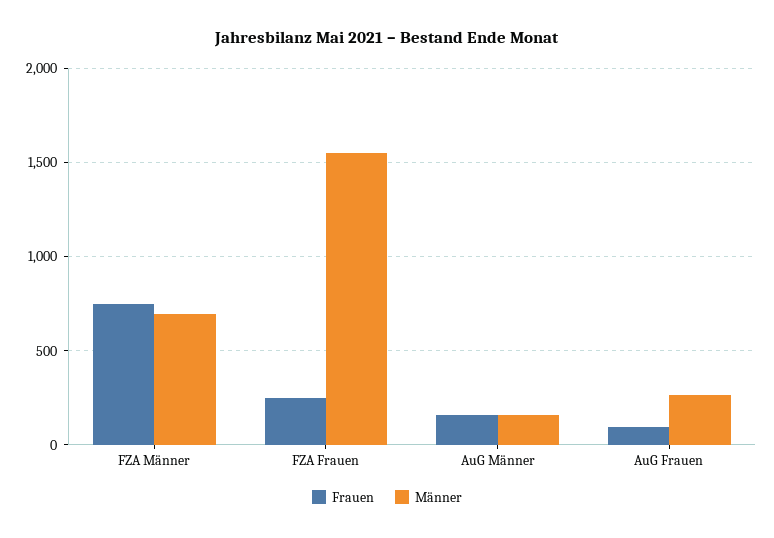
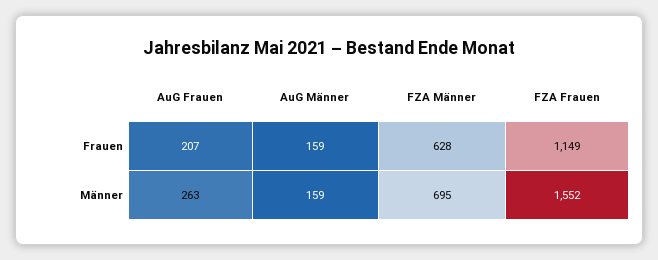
  {
    "Frauen": {
-     "FZA Männer": 750,
+     "FZA Männer": 628,
-     "FZA Frauen": 250,
+     "FZA Frauen": 1149,
      "AuG Männer": 159,
-     "AuG Frauen": 100
+     "AuG Frauen": 207
    },
    "Männer": {
      "FZA Männer": 695,
      "FZA Frauen": 1552,
      "AuG Männer": 159,
      "AuG Frauen": 263
    }
  }

